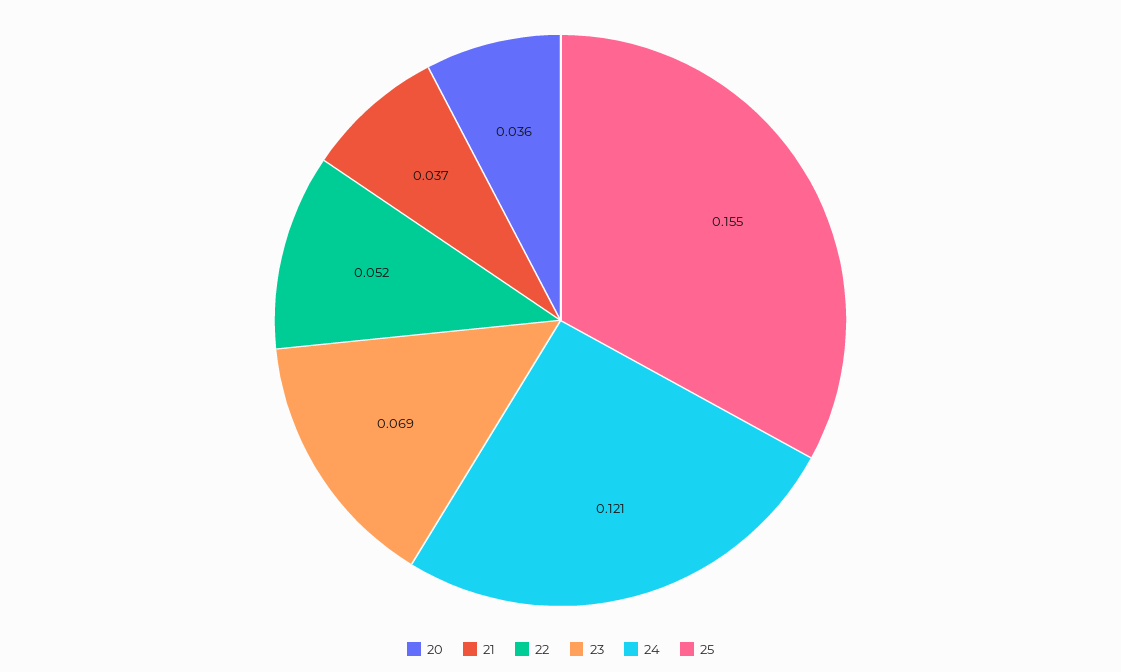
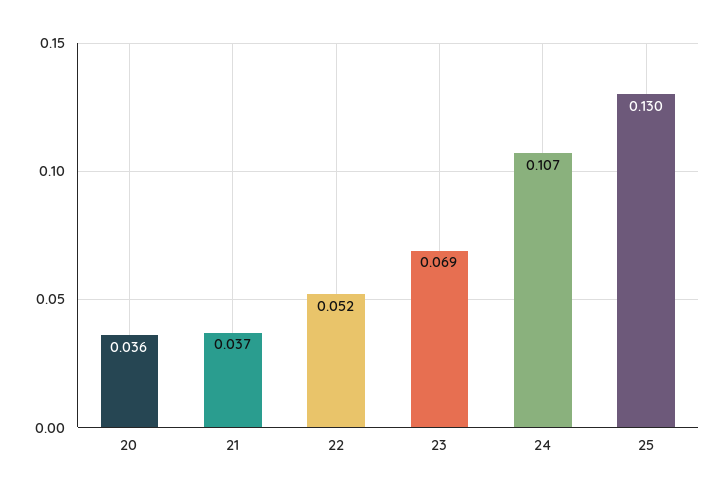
  {
    "20": 0.036,
    "21": 0.037,
    "22": 0.052,
    "23": 0.069,
-   "24": 0.121,
+   "24": 0.107,
-   "25": 0.155
+   "25": 0.13
  }

